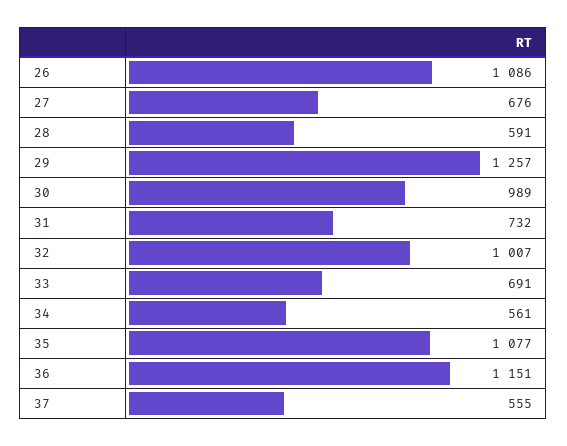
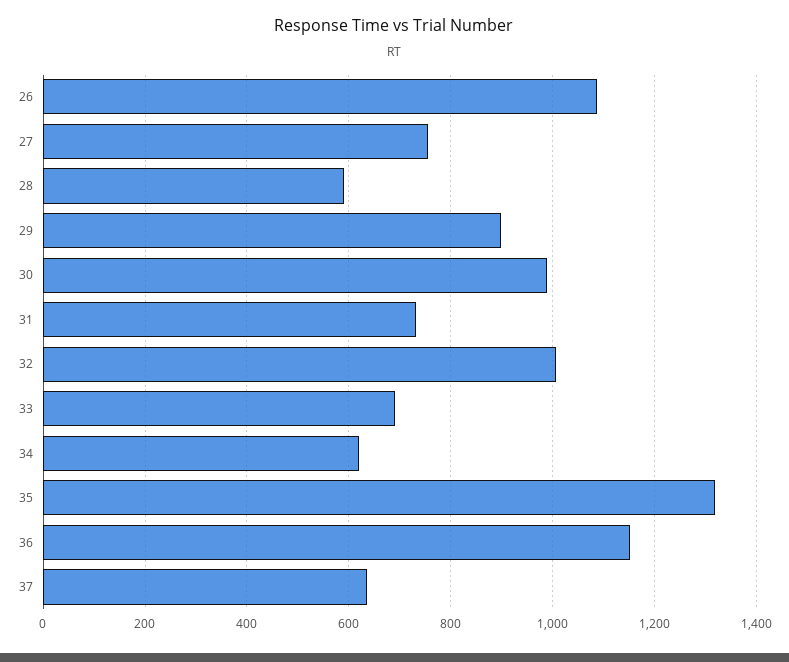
  {
    "26": 1086,
-   "27": 676,
+   "27": 760,
    "28": 591,
-   "29": 1257,
+   "29": 900,
    "30": 989,
    "31": 732,
    "32": 1007,
    "33": 691,
-   "34": 561,
+   "34": 620,
-   "35": 1077,
+   "35": 1320,
    "36": 1151,
-   "37": 555
+   "37": 640
  }

